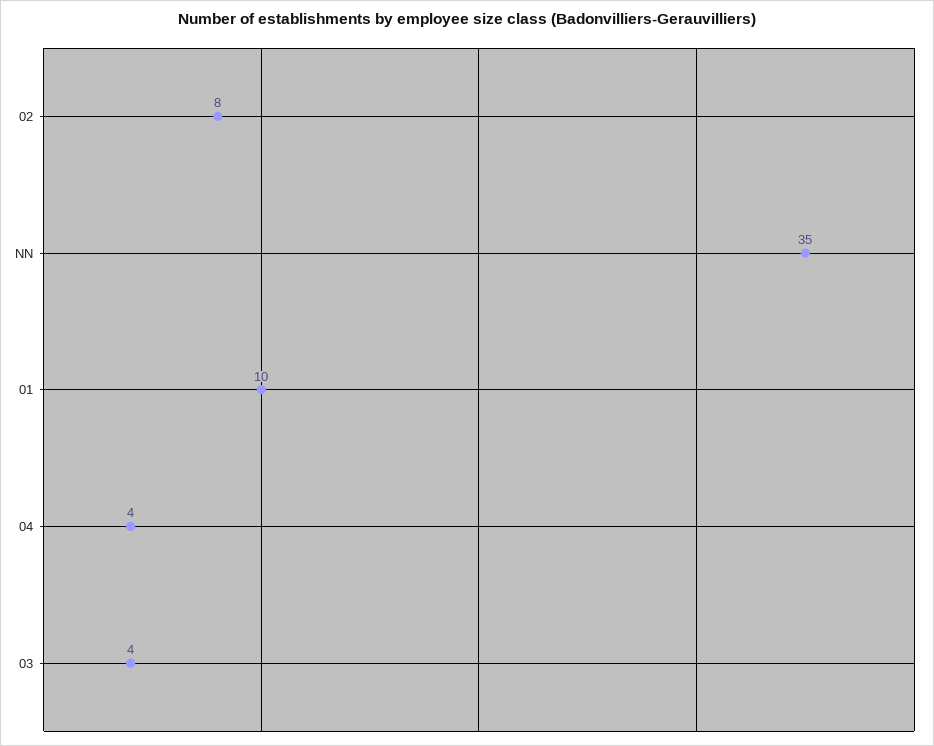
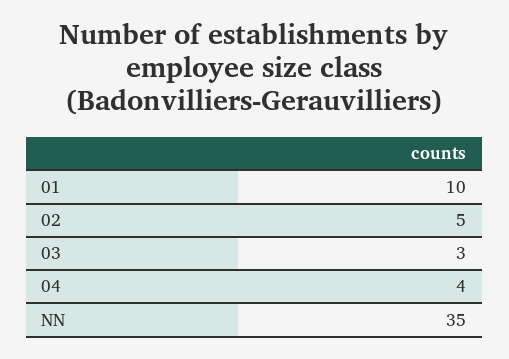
  {
-   "02": 8,
+   "02": 5,
    "NN": 35,
    "01": 10,
    "04": 4,
-   "03": 4
+   "03": 3
  }

